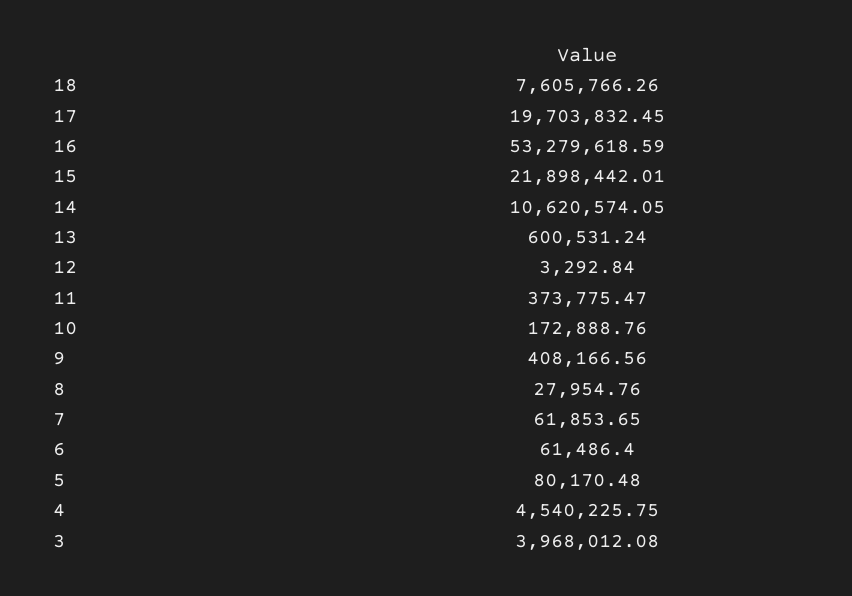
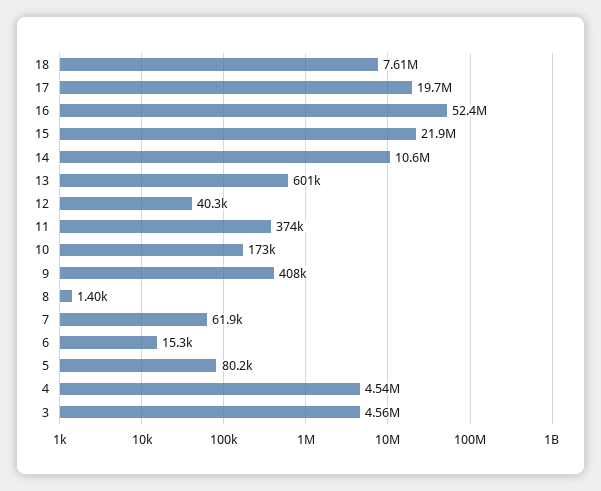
  {
    "18": 7605766.26,
    "17": 19703832.45,
-   "16": 53279618.59,
+   "16": 52400000,
    "15": 21898442.01,
    "14": 10620574.05,
    "13": 600531.24,
-   "12": 3292.84,
+   "12": 40300,
    "11": 373775.47,
    "10": 172888.76,
    "9": 408166.56,
-   "8": 27954.76,
+   "8": 1400,
    "7": 61853.65,
-   "6": 61486.4,
+   "6": 15300,
    "5": 80170.48,
    "4": 4540225.75,
-   "3": 3968012.08
+   "3": 4560000
  }

